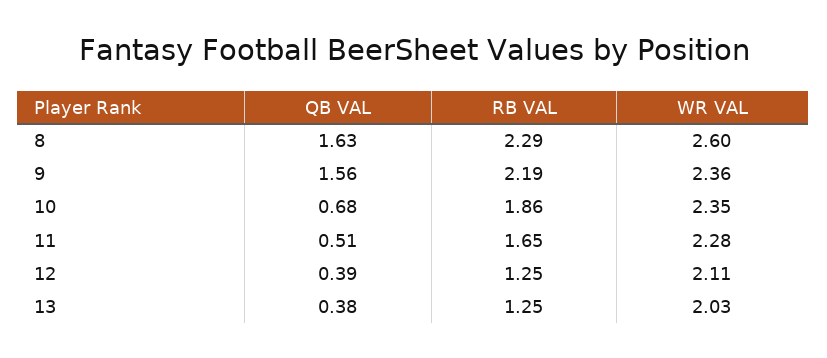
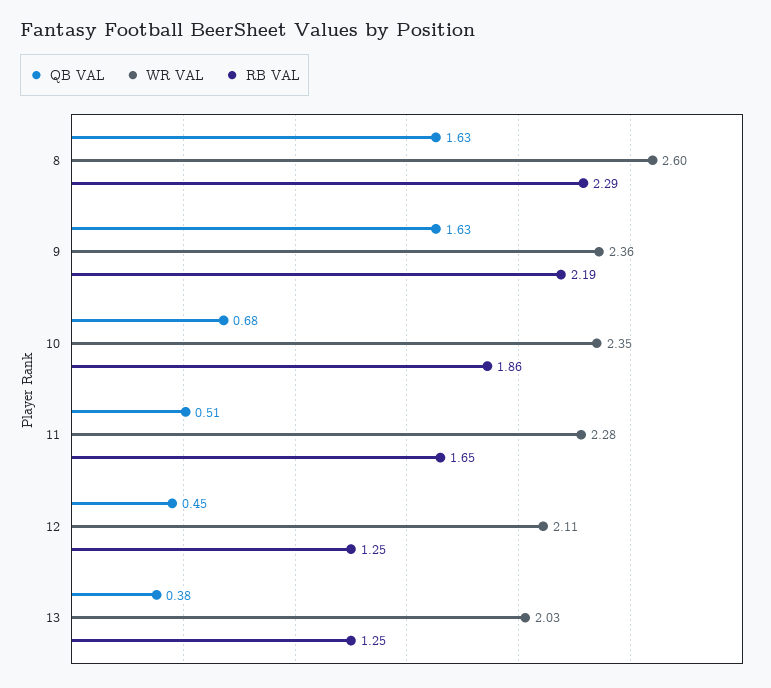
  {
    "QB VAL": {
      "8": 1.63,
-     "9": 1.56,
+     "9": 1.63,
      "10": 0.68,
      "11": 0.51,
-     "12": 0.39,
+     "12": 0.45,
      "13": 0.38
    },
    "RB VAL": {
      "8": 2.29,
      "9": 2.19,
      "10": 1.86,
      "11": 1.65,
      "12": 1.25,
      "13": 1.25
    },
    "WR VAL": {
      "8": 2.6,
      "9": 2.36,
      "10": 2.35,
      "11": 2.28,
      "12": 2.11,
      "13": 2.03
    }
  }

